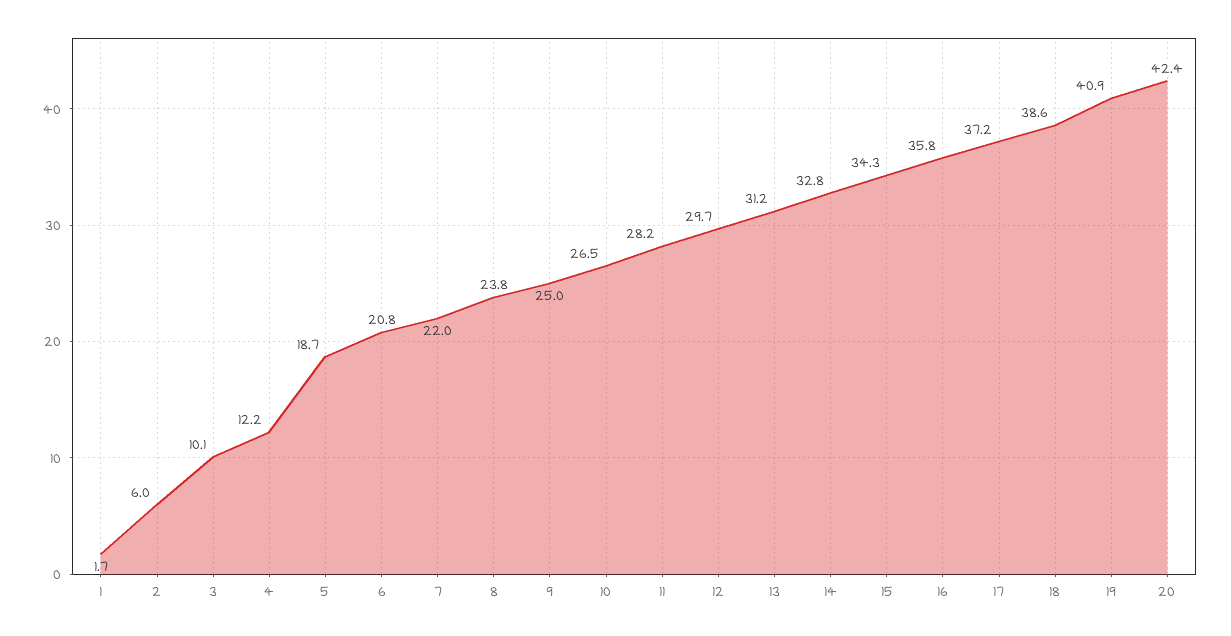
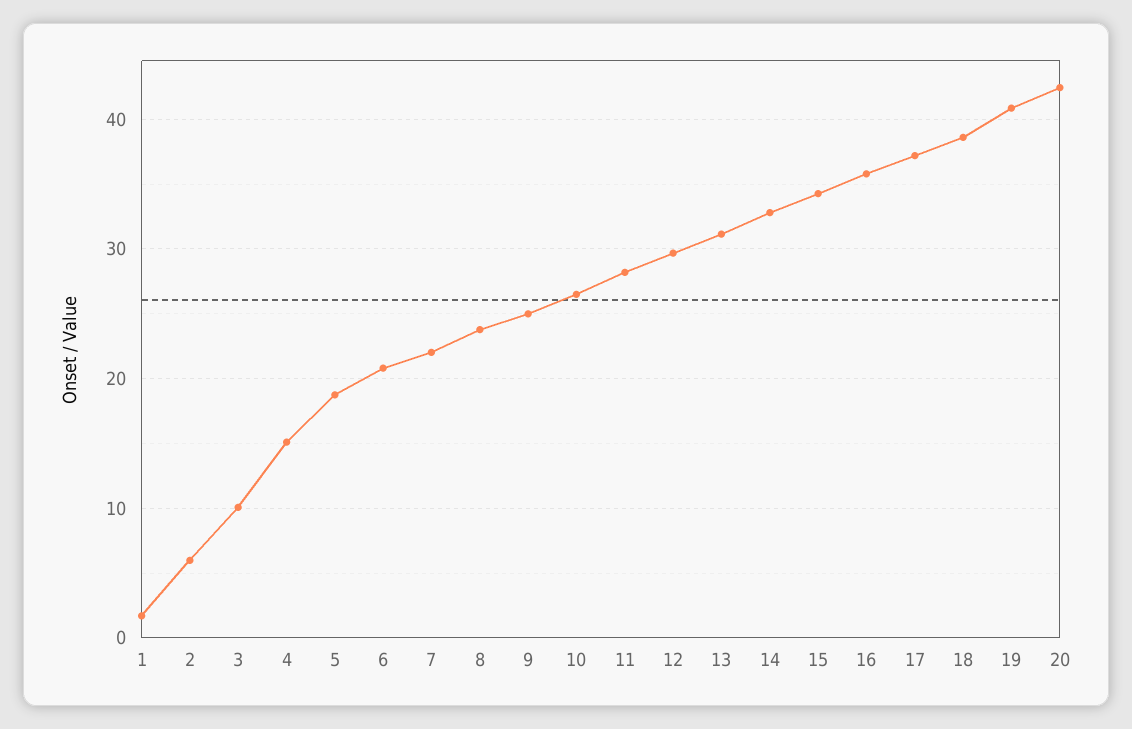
  {
    "1": 1.7,
    "2": 6,
    "3": 10.1,
-   "4": 12.2,
+   "4": 15,
    "5": 18.7,
    "6": 20.8,
    "7": 22,
    "8": 23.8,
    "9": 25,
    "10": 26.5,
    "11": 28.2,
    "12": 29.7,
    "13": 31.2,
    "14": 32.8,
    "15": 34.3,
    "16": 35.8,
    "17": 37.2,
    "18": 38.6,
    "19": 40.9,
    "20": 42.4
  }

